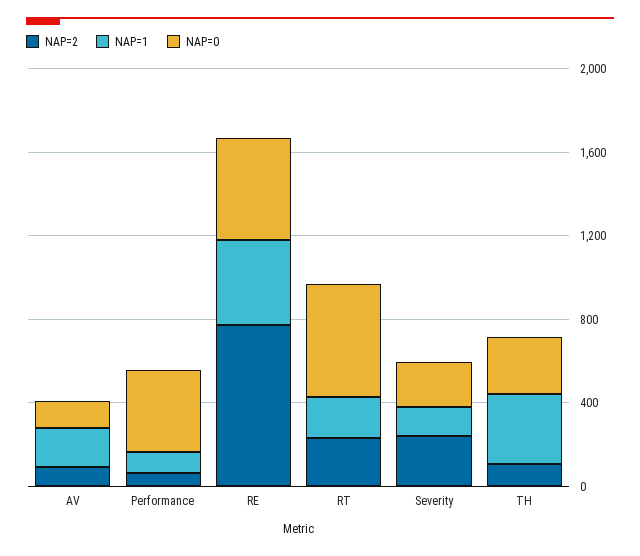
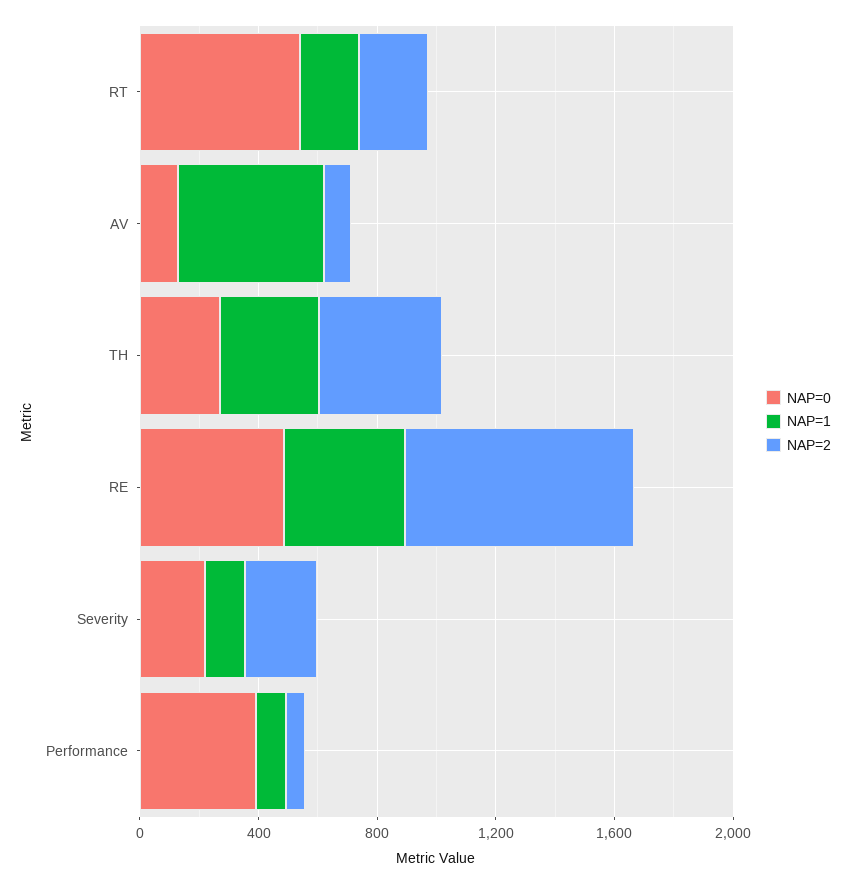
  {
    "NAP=2": {
      "AV": 100,
      "Performance": 100,
      "RE": 800,
      "RT": 200,
      "Severity": 200,
-     "TH": 100
+     "TH": 400
    },
    "NAP=1": {
-     "AV": 200,
+     "AV": 500,
      "Performance": 100,
      "RE": 400,
      "RT": 200,
      "Severity": 100,
      "TH": 300
    },
    "NAP=0": {
      "AV": 100,
      "Performance": 400,
      "RE": 500,
      "RT": 500,
      "Severity": 200,
      "TH": 300
    }
  }

